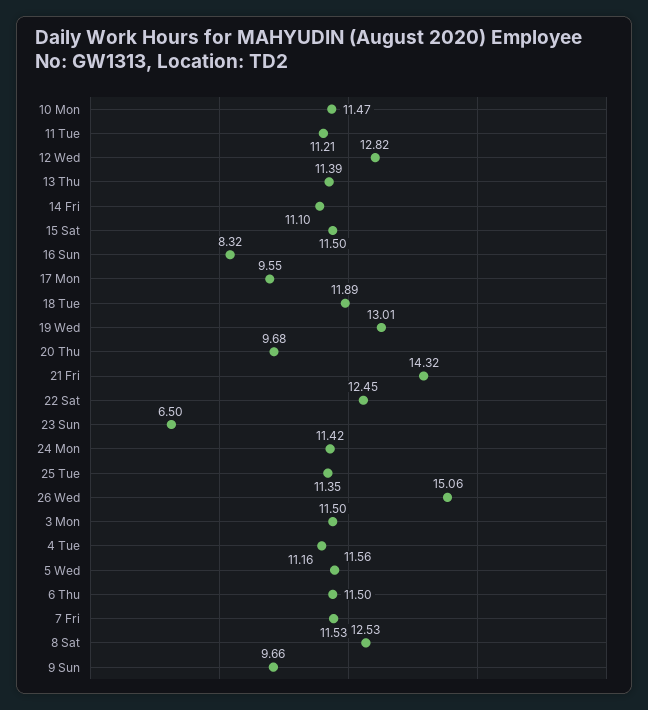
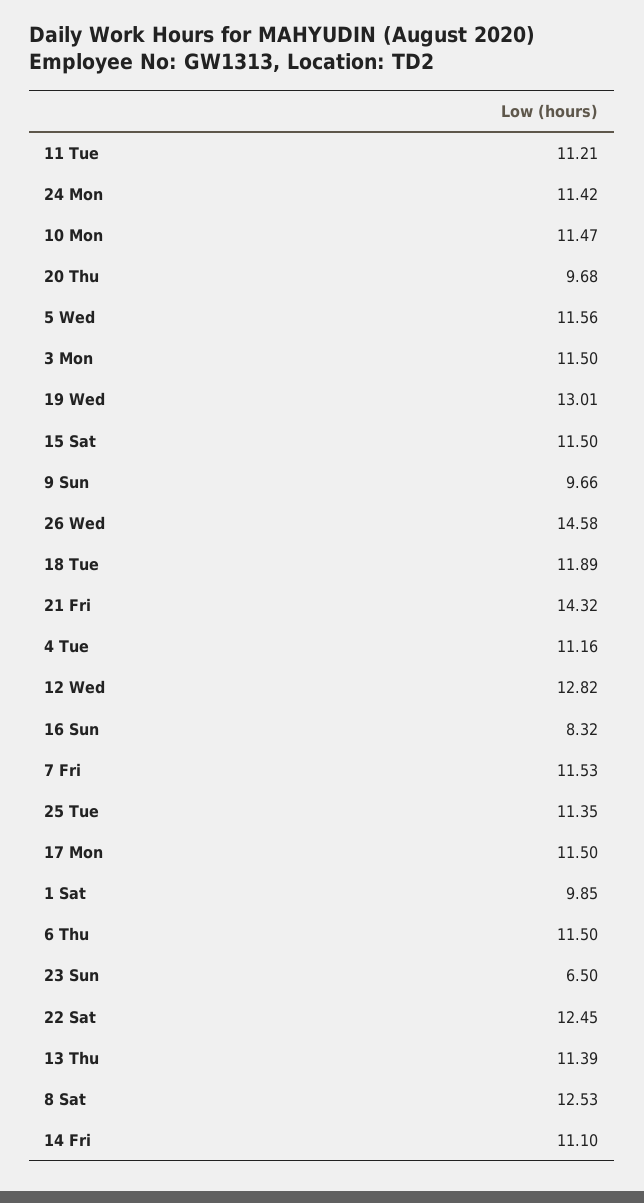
  {
    "10 Mon": 11.47,
    "11 Tue": 11.21,
    "12 Wed": 12.82,
    "13 Thu": 11.39,
    "14 Fri": 11.1,
    "15 Sat": 11.5,
    "16 Sun": 8.32,
-   "17 Mon": 9.55,
+   "17 Mon": 11.5,
    "18 Tue": 11.89,
    "19 Wed": 13.01,
    "20 Thu": 9.68,
    "21 Fri": 14.32,
    "22 Sat": 12.45,
    "23 Sun": 6.5,
    "24 Mon": 11.42,
    "25 Tue": 11.35,
-   "26 Wed": 15.06,
+   "26 Wed": 14.58,
    "3 Mon": 11.5,
    "4 Tue": 11.16,
    "5 Wed": 11.56,
    "6 Thu": 11.5,
    "7 Fri": 11.53,
    "8 Sat": 12.53,
-   "9 Sun": 9.66
+   "9 Sun": 9.66,
+   "1 Sat": 9.85
  }

